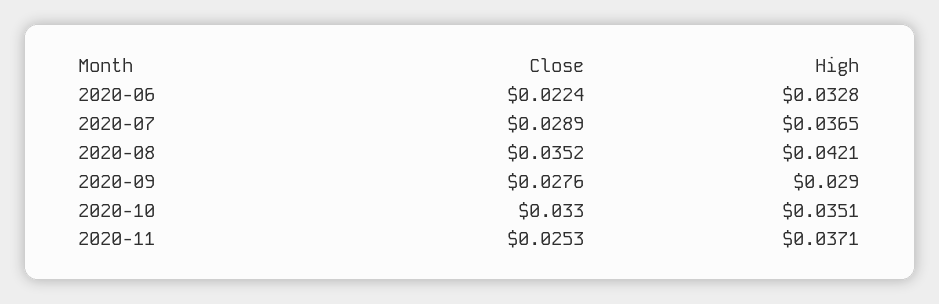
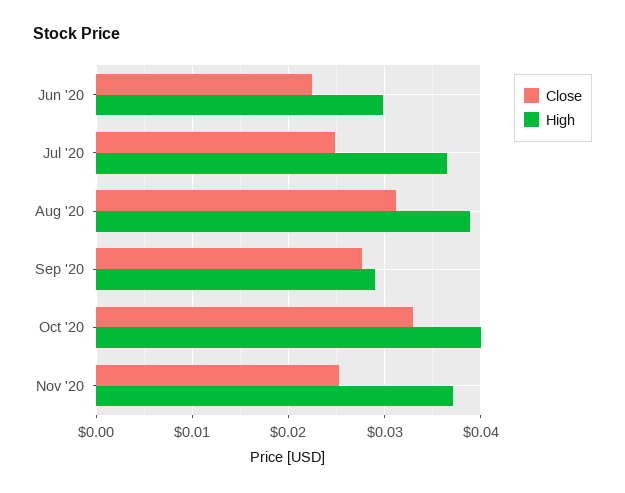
  {
    "Close": {
      "2020-06": 0.0224,
-     "2020-07": 0.0289,
+     "2020-07": 0.025,
-     "2020-08": 0.0352,
+     "2020-08": 0.031,
      "2020-09": 0.0276,
      "2020-10": 0.033,
      "2020-11": 0.0253
    },
    "High": {
-     "2020-06": 0.0328,
+     "2020-06": 0.03,
      "2020-07": 0.0365,
-     "2020-08": 0.0421,
+     "2020-08": 0.039,
      "2020-09": 0.029,
-     "2020-10": 0.0351,
+     "2020-10": 0.04,
      "2020-11": 0.0371
    }
  }

